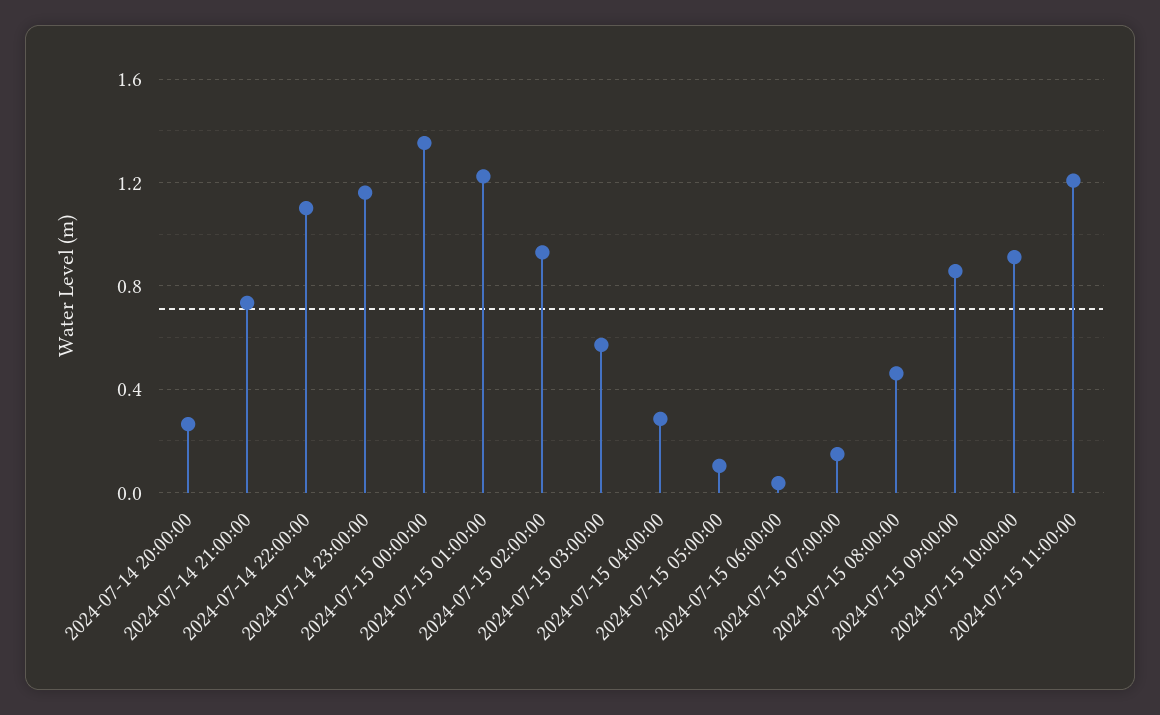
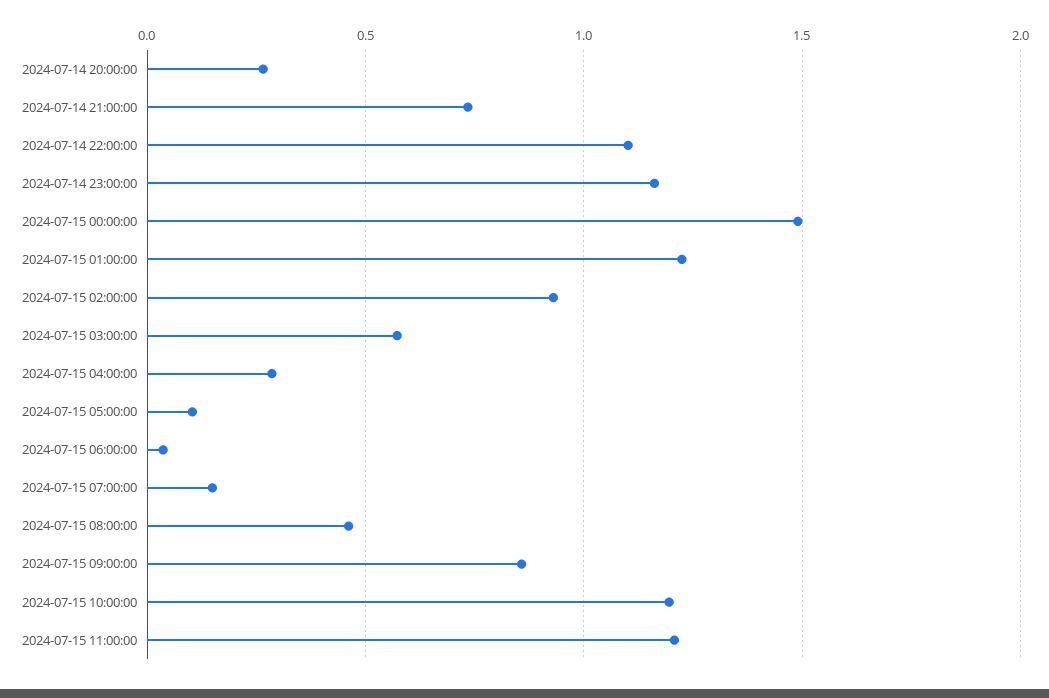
  {
    "2024-07-14 20:00:00": 0.25,
    "2024-07-14 21:00:00": 0.75,
    "2024-07-14 22:00:00": 1.1,
    "2024-07-14 23:00:00": 1.15,
-   "2024-07-15 00:00:00": 1.35,
+   "2024-07-15 00:00:00": 1.5,
    "2024-07-15 01:00:00": 1.2,
    "2024-07-15 02:00:00": 0.95,
    "2024-07-15 03:00:00": 0.55,
    "2024-07-15 04:00:00": 0.3,
    "2024-07-15 05:00:00": 0.1,
    "2024-07-15 06:00:00": 0.05,
    "2024-07-15 07:00:00": 0.15,
    "2024-07-15 08:00:00": 0.45,
    "2024-07-15 09:00:00": 0.85,
-   "2024-07-15 10:00:00": 0.9,
+   "2024-07-15 10:00:00": 1.2,
    "2024-07-15 11:00:00": 1.2
  }

